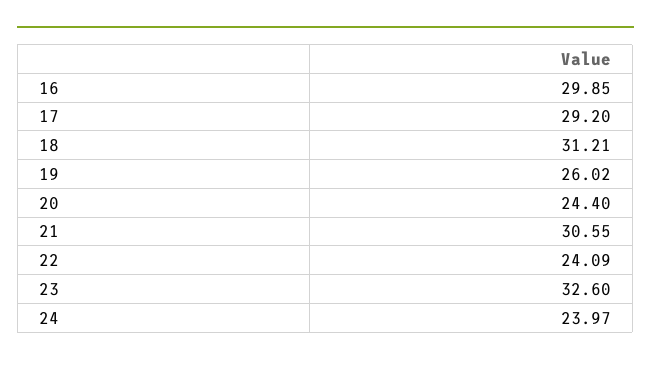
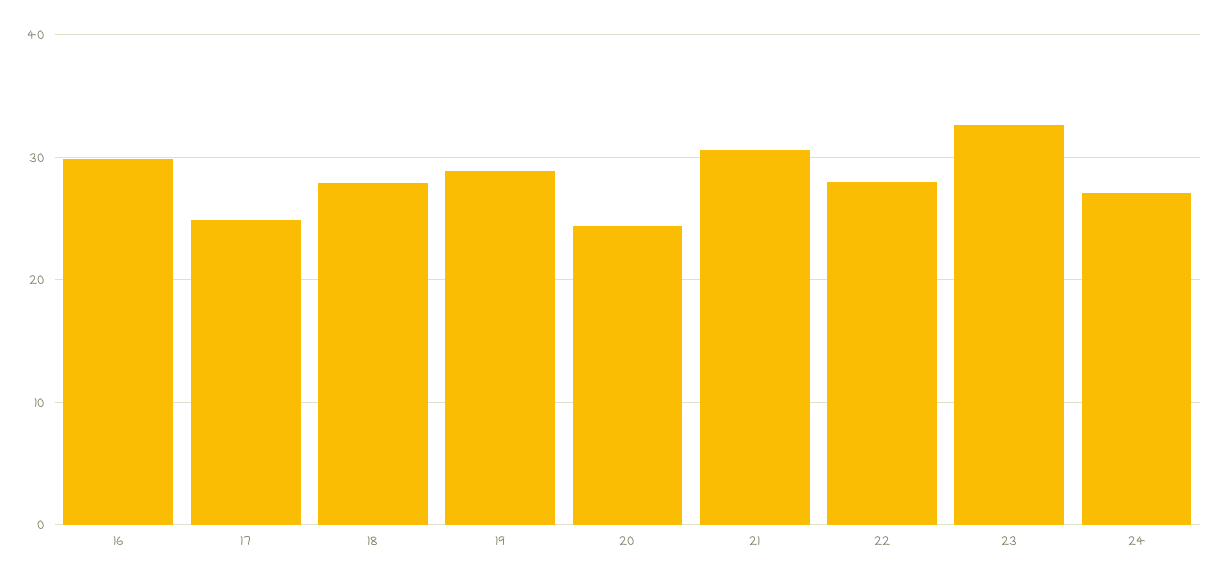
  {
    "16": 29.85,
-   "17": 29.2,
+   "17": 25,
-   "18": 31.21,
+   "18": 28,
-   "19": 26.02,
+   "19": 29,
    "20": 24.4,
    "21": 30.55,
-   "22": 24.09,
+   "22": 28,
    "23": 32.6,
-   "24": 23.97
+   "24": 27
  }

